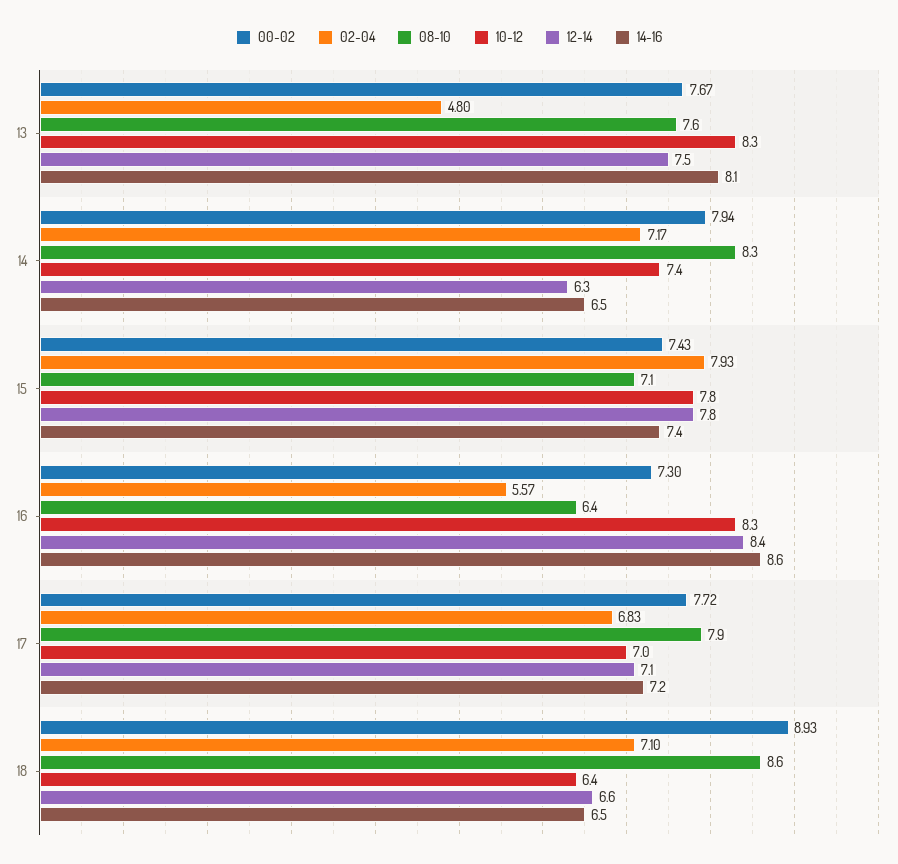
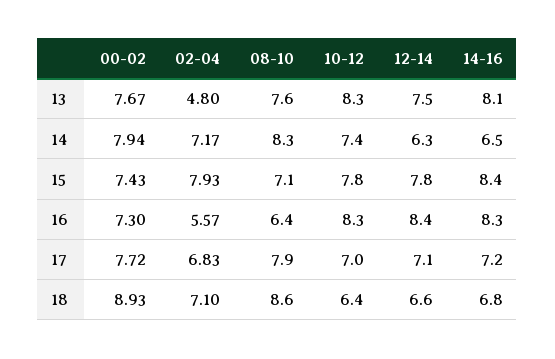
  {
    "00-02": {
      "13": 7.67,
      "14": 7.94,
      "15": 7.43,
      "16": 7.3,
      "17": 7.72,
      "18": 8.93
    },
    "02-04": {
      "13": 4.8,
      "14": 7.17,
      "15": 7.93,
      "16": 5.57,
      "17": 6.83,
      "18": 7.1
    },
    "08-10": {
      "13": 7.6,
      "14": 8.3,
      "15": 7.1,
      "16": 6.4,
      "17": 7.9,
      "18": 8.6
    },
    "10-12": {
      "13": 8.3,
      "14": 7.4,
      "15": 7.8,
      "16": 8.3,
      "17": 7,
      "18": 6.4
    },
    "12-14": {
      "13": 7.5,
      "14": 6.3,
      "15": 7.8,
      "16": 8.4,
      "17": 7.1,
      "18": 6.6
    },
    "14-16": {
      "13": 8.1,
      "14": 6.5,
-     "15": 7.4,
+     "15": 8.4,
-     "16": 8.6,
+     "16": 8.3,
      "17": 7.2,
-     "18": 6.5
+     "18": 6.8
    }
  }

